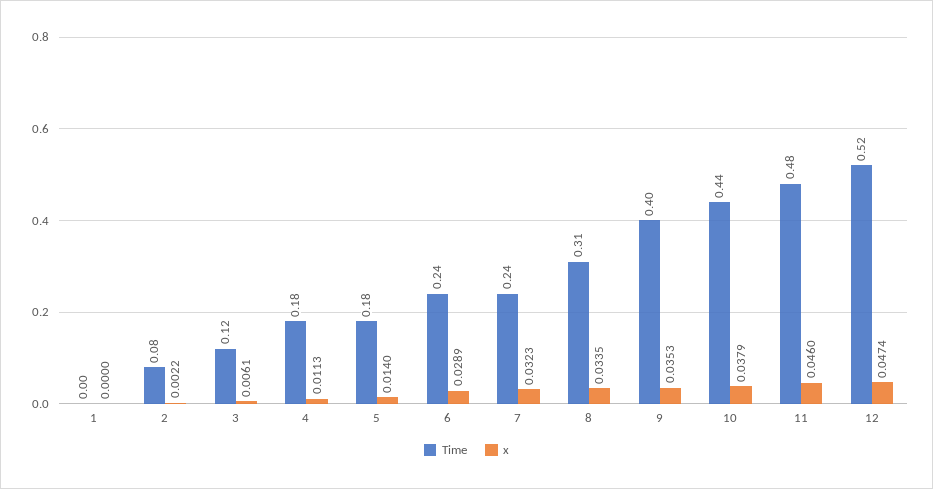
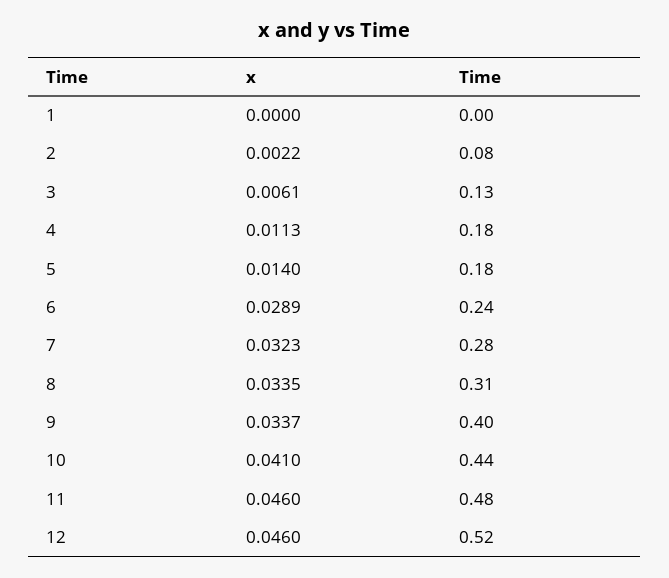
  {
    "Time": {
      "1": 0,
      "2": 0.08,
-     "3": 0.12,
+     "3": 0.13,
      "4": 0.18,
      "5": 0.18,
      "6": 0.24,
-     "7": 0.24,
+     "7": 0.28,
      "8": 0.31,
      "9": 0.4,
      "10": 0.44,
      "11": 0.48,
      "12": 0.52
    },
    "x": {
      "1": 0,
      "2": 0.0022,
      "3": 0.0061,
      "4": 0.0113,
      "5": 0.014,
      "6": 0.0289,
      "7": 0.0323,
      "8": 0.0335,
-     "9": 0.0353,
+     "9": 0.0337,
-     "10": 0.0379,
+     "10": 0.041,
      "11": 0.046,
-     "12": 0.0474
+     "12": 0.046
    }
  }

